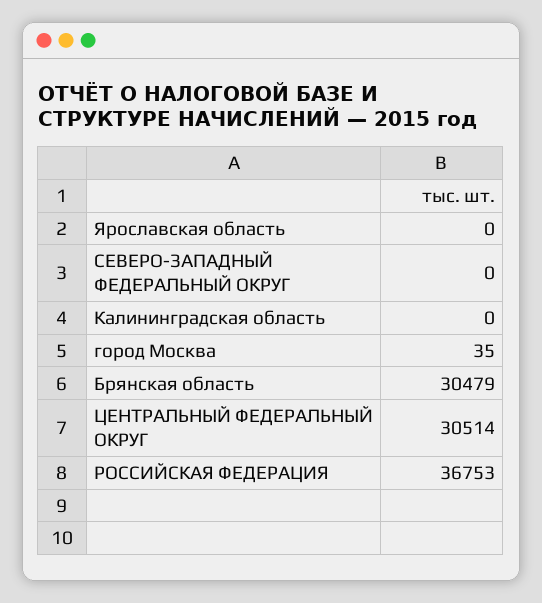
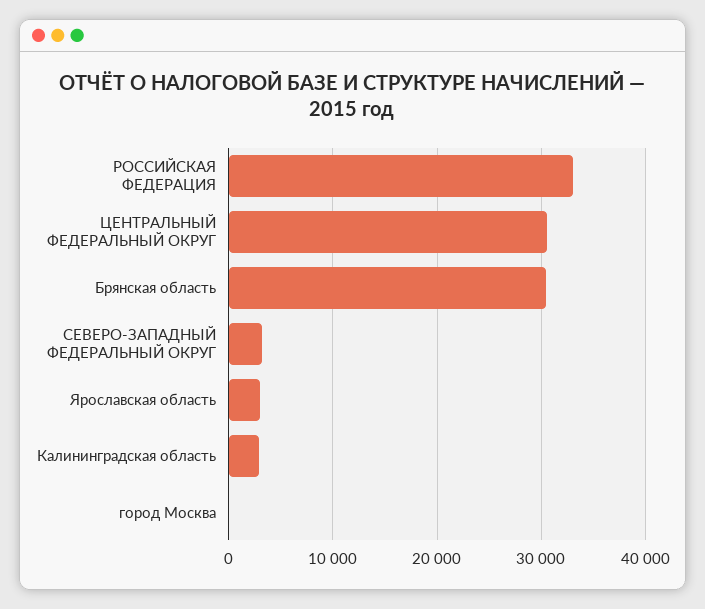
  {
-   "Ярославская область": 0,
+   "Ярославская область": 3000,
-   "СЕВЕРО-ЗАПАДНЫЙ ФЕДЕРАЛЬНЫЙ ОКРУГ": 0,
+   "СЕВЕРО-ЗАПАДНЫЙ ФЕДЕРАЛЬНЫЙ ОКРУГ": 3000,
-   "Калининградская область": 0,
+   "Калининградская область": 3000,
    "город Москва": 35,
    "Брянская область": 30479,
    "ЦЕНТРАЛЬНЫЙ ФЕДЕРАЛЬНЫЙ ОКРУГ": 30514,
-   "РОССИЙСКАЯ ФЕДЕРАЦИЯ": 36753
+   "РОССИЙСКАЯ ФЕДЕРАЦИЯ": 33000
  }

